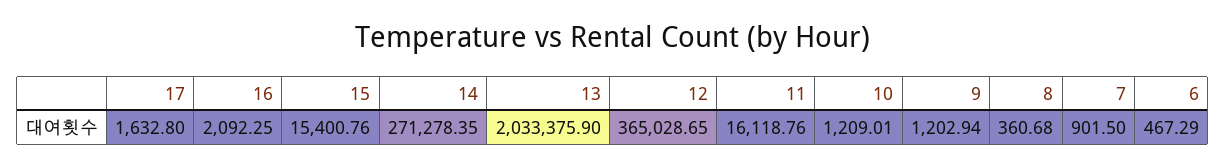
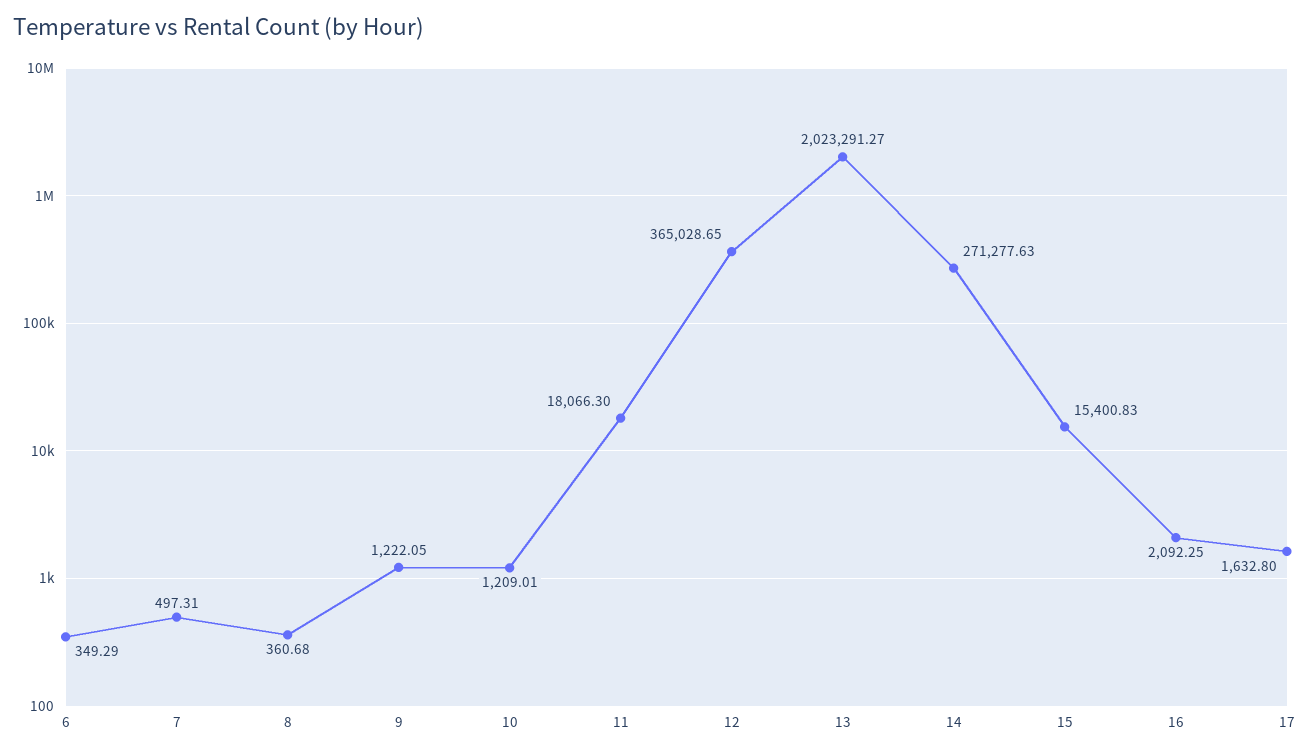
  {
    "17": 1632.8,
    "16": 2092.25,
-   "15": 15400.76,
+   "15": 15400.83,
-   "14": 271278.35,
+   "14": 271277.63,
-   "13": 2033375.9,
+   "13": 2023291.27,
    "12": 365028.65,
-   "11": 16118.76,
+   "11": 18066.3,
    "10": 1209.01,
-   "9": 1202.94,
+   "9": 1222.05,
    "8": 360.68,
-   "7": 901.5,
+   "7": 497.31,
-   "6": 467.29
+   "6": 349.29
  }

